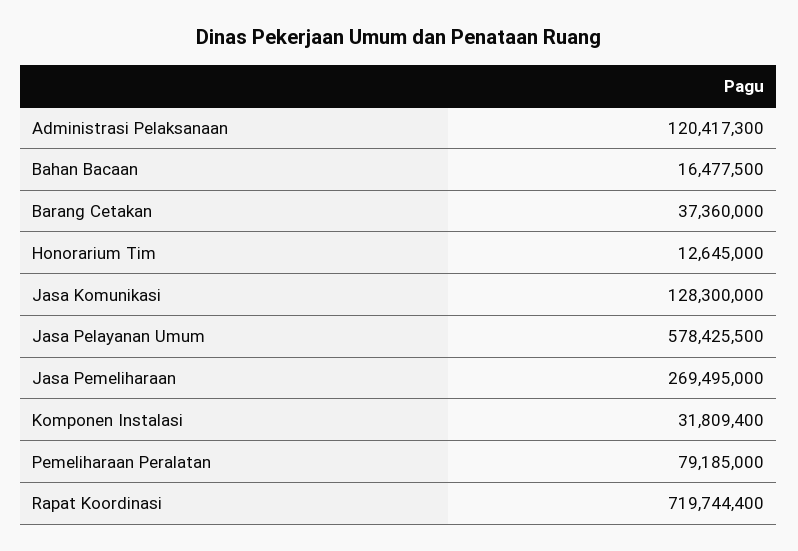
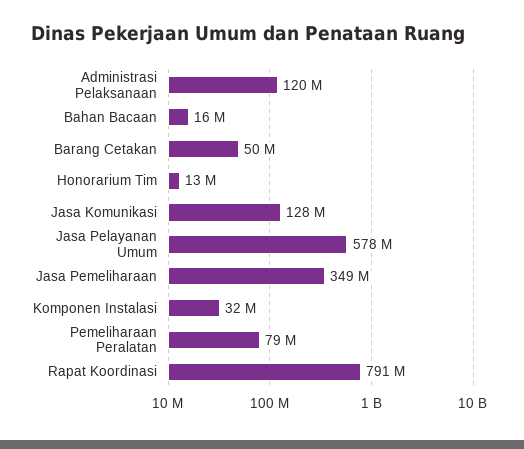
  {
    "Administrasi Pelaksanaan": 120417300,
    "Bahan Bacaan": 16477500,
-   "Barang Cetakan": 37360000,
+   "Barang Cetakan": 50000000,
    "Honorarium Tim": 12645000,
    "Jasa Komunikasi": 128300000,
    "Jasa Pelayanan Umum": 578425500,
-   "Jasa Pemeliharaan": 269495000,
+   "Jasa Pemeliharaan": 349000000,
    "Komponen Instalasi": 31809400,
    "Pemeliharaan Peralatan": 79185000,
-   "Rapat Koordinasi": 719744400
+   "Rapat Koordinasi": 791000000
  }

